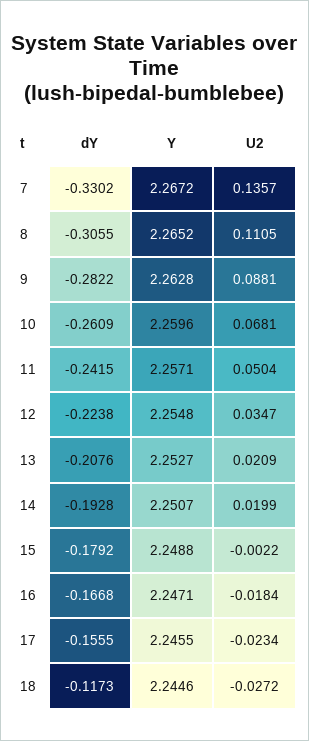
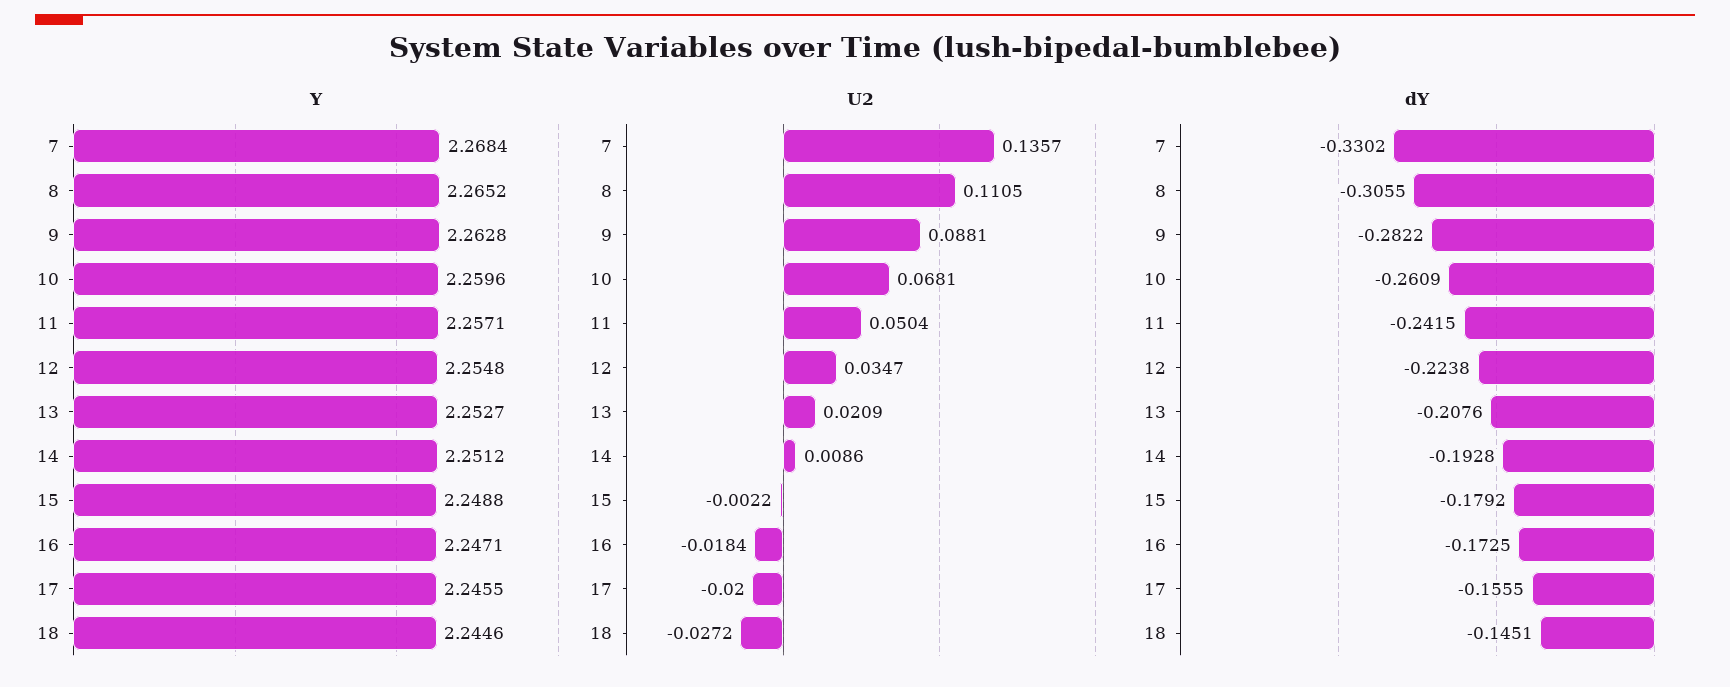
  {
    "dY": {
      "7": -0.3302,
      "8": -0.3055,
      "9": -0.2822,
      "10": -0.2609,
      "11": -0.2415,
      "12": -0.2238,
      "13": -0.2076,
      "14": -0.1928,
      "15": -0.1792,
-     "16": -0.1668,
+     "16": -0.1725,
      "17": -0.1555,
-     "18": -0.1173
+     "18": -0.1451
    },
    "Y": {
-     "7": 2.2672,
+     "7": 2.2684,
      "8": 2.2652,
      "9": 2.2628,
      "10": 2.2596,
      "11": 2.2571,
      "12": 2.2548,
      "13": 2.2527,
-     "14": 2.2507,
+     "14": 2.2512,
      "15": 2.2488,
      "16": 2.2471,
      "17": 2.2455,
      "18": 2.2446
    },
    "U2": {
      "7": 0.1357,
      "8": 0.1105,
      "9": 0.0881,
      "10": 0.0681,
      "11": 0.0504,
      "12": 0.0347,
      "13": 0.0209,
-     "14": 0.0199,
+     "14": 0.0086,
      "15": -0.0022,
      "16": -0.0184,
-     "17": -0.0234,
+     "17": -0.02,
      "18": -0.0272
    }
  }

